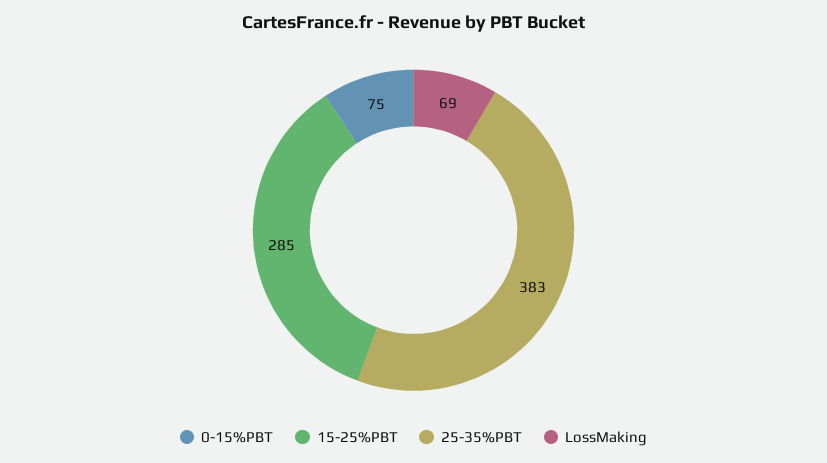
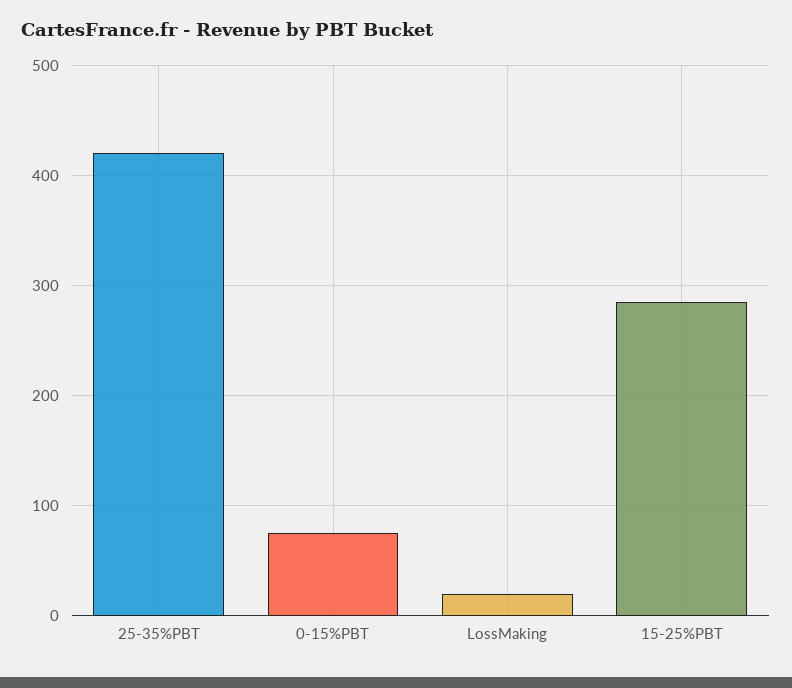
  {
    "0-15%PBT": 75,
    "15-25%PBT": 285,
-   "25-35%PBT": 383,
+   "25-35%PBT": 420,
-   "LossMaking": 69
+   "LossMaking": 20
  }

